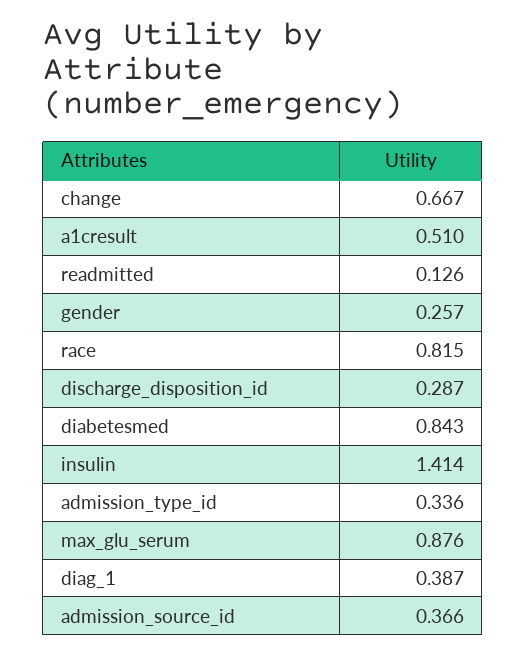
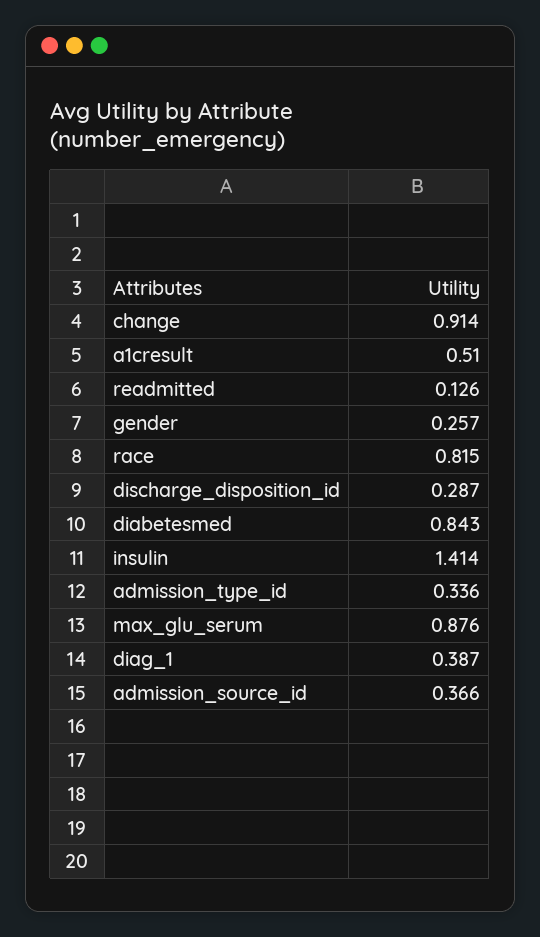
  {
-   "change": 0.667,
+   "change": 0.914,
    "a1cresult": 0.51,
    "readmitted": 0.126,
    "gender": 0.257,
    "race": 0.815,
    "discharge_disposition_id": 0.287,
    "diabetesmed": 0.843,
    "insulin": 1.414,
    "admission_type_id": 0.336,
    "max_glu_serum": 0.876,
    "diag_1": 0.387,
    "admission_source_id": 0.366
  }

